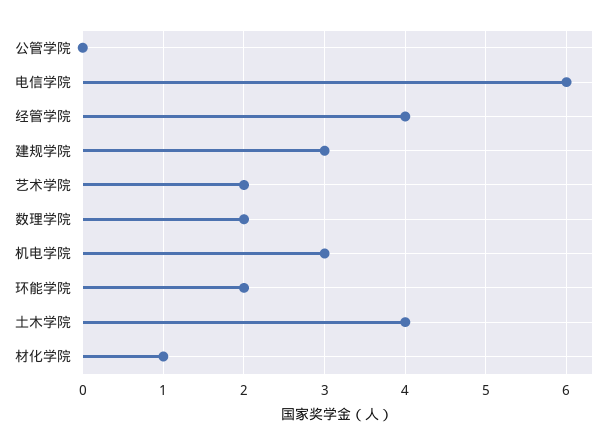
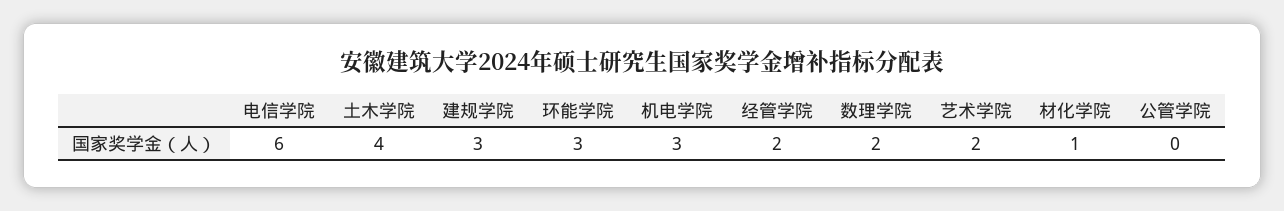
  {
    "公管学院": 0,
    "电信学院": 6,
-   "经管学院": 4,
+   "经管学院": 2,
    "建规学院": 3,
    "艺术学院": 2,
    "数理学院": 2,
    "机电学院": 3,
-   "环能学院": 2,
+   "环能学院": 3,
    "土木学院": 4,
    "材化学院": 1
  }

